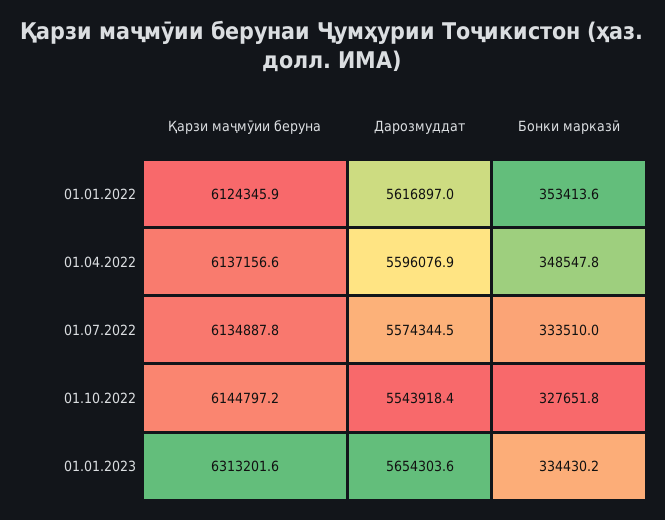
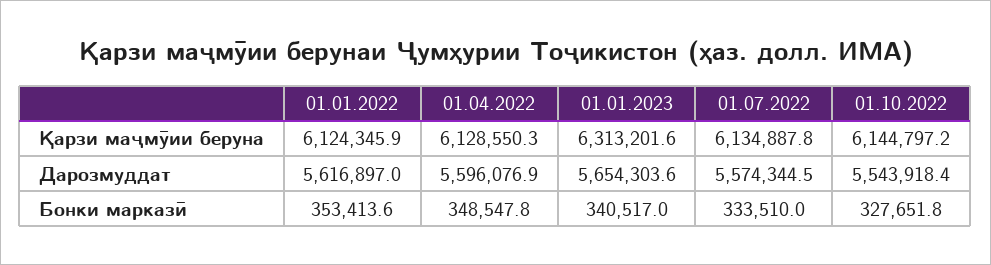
  {
    "Қарзи маҷмӯии беруна": {
      "01.01.2022": 6124345.9,
-     "01.04.2022": 6137156.6,
+     "01.04.2022": 6128550.3,
      "01.07.2022": 6134887.8,
      "01.10.2022": 6144797.2,
      "01.01.2023": 6313201.6
    },
    "Дарозмуддат": {
      "01.01.2022": 5616897,
      "01.04.2022": 5596076.9,
      "01.07.2022": 5574344.5,
      "01.10.2022": 5543918.4,
      "01.01.2023": 5654303.6
    },
    "Бонки марказӣ": {
      "01.01.2022": 353413.6,
      "01.04.2022": 348547.8,
      "01.07.2022": 333510,
      "01.10.2022": 327651.8,
-     "01.01.2023": 334430.2
+     "01.01.2023": 340517
    }
  }

